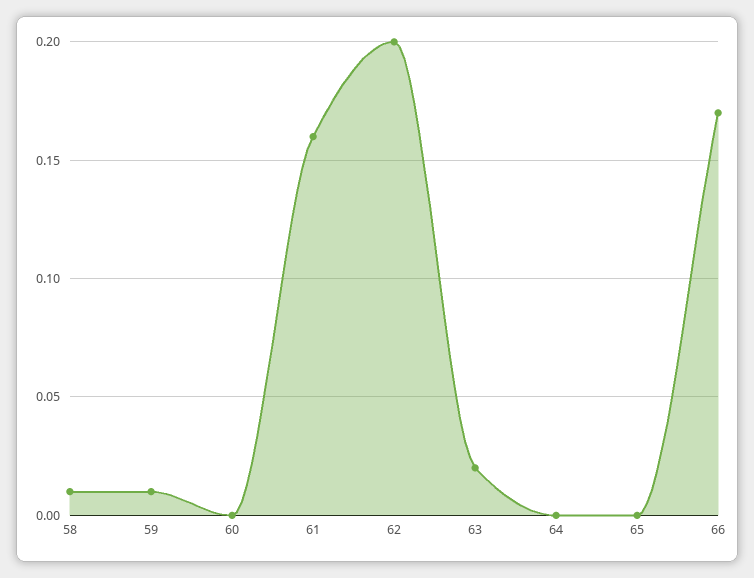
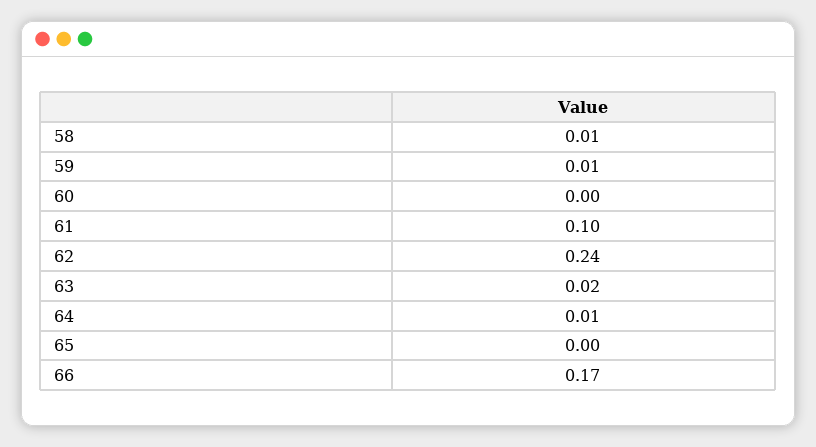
  {
    "58": 0.01,
    "59": 0.01,
    "60": 0,
-   "61": 0.16,
+   "61": 0.1,
-   "62": 0.2,
+   "62": 0.24,
    "63": 0.02,
-   "64": 0,
+   "64": 0.01,
    "65": 0,
    "66": 0.17
  }

